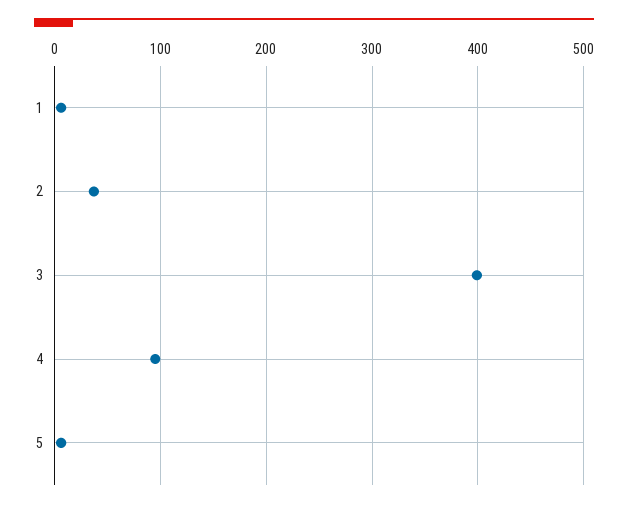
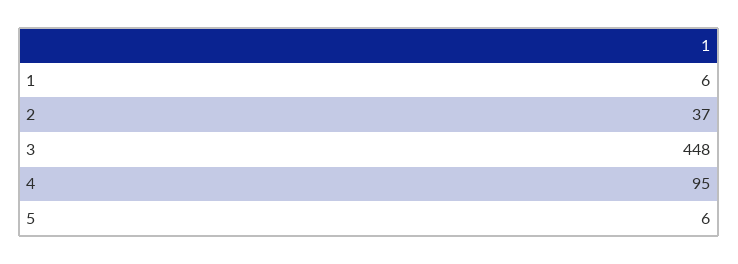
  {
    "1": 6,
    "2": 37,
-   "3": 400,
+   "3": 448,
    "4": 95,
    "5": 6
  }

